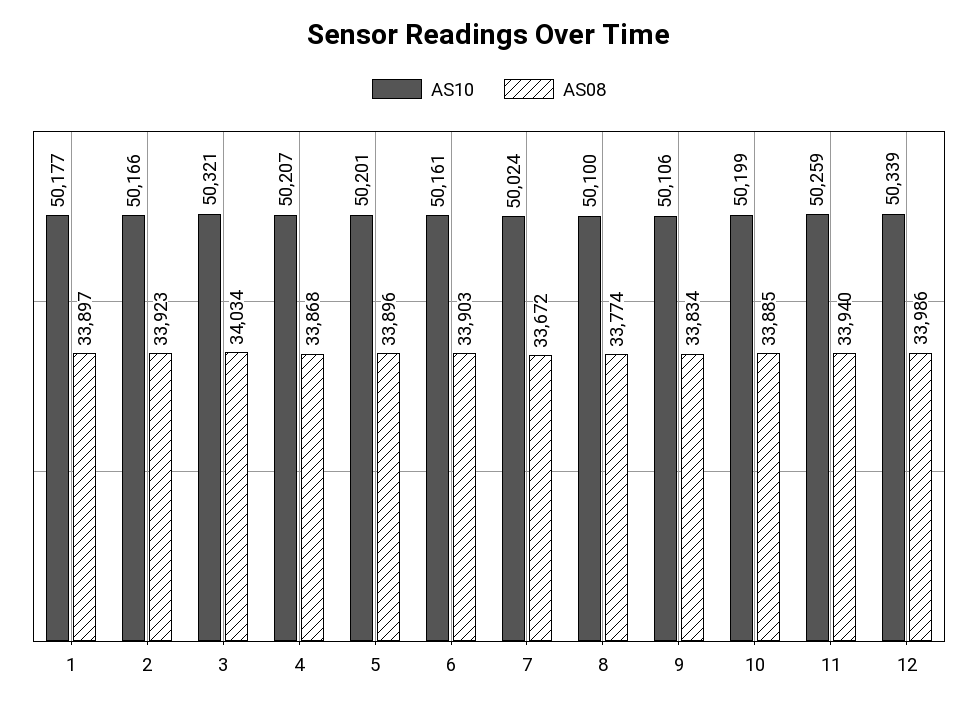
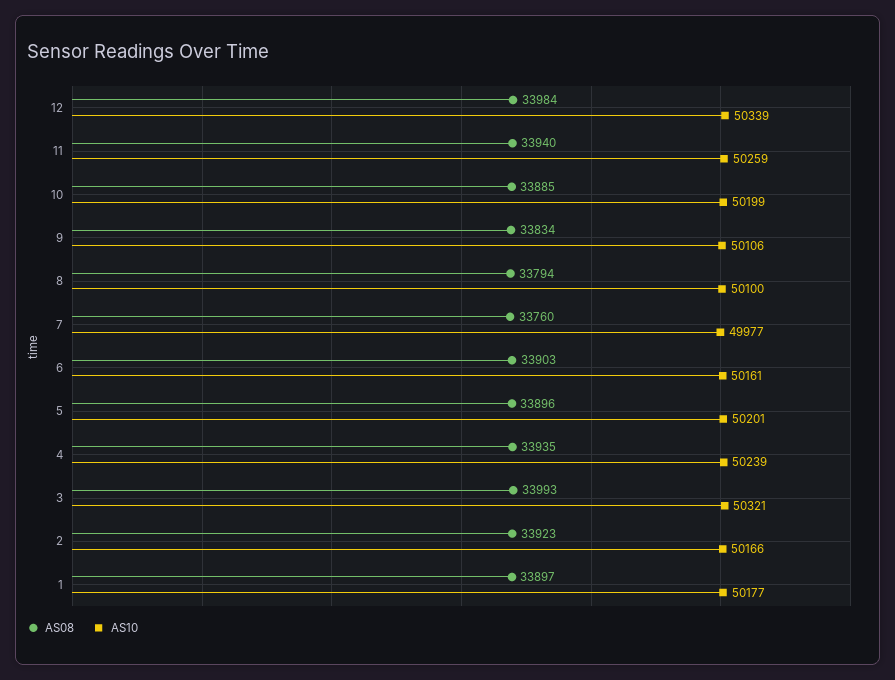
  {
    "AS10": {
      "1": 50177,
      "2": 50166,
      "3": 50321,
-     "4": 50207,
+     "4": 50239,
      "5": 50201,
      "6": 50161,
-     "7": 50024,
+     "7": 49977,
      "8": 50100,
      "9": 50106,
      "10": 50199,
      "11": 50259,
      "12": 50339
    },
    "AS08": {
      "1": 33897,
      "2": 33923,
-     "3": 34034,
+     "3": 33993,
-     "4": 33868,
+     "4": 33935,
      "5": 33896,
      "6": 33903,
-     "7": 33672,
+     "7": 33760,
-     "8": 33774,
+     "8": 33794,
      "9": 33834,
      "10": 33885,
      "11": 33940,
-     "12": 33986
+     "12": 33984
    }
  }

